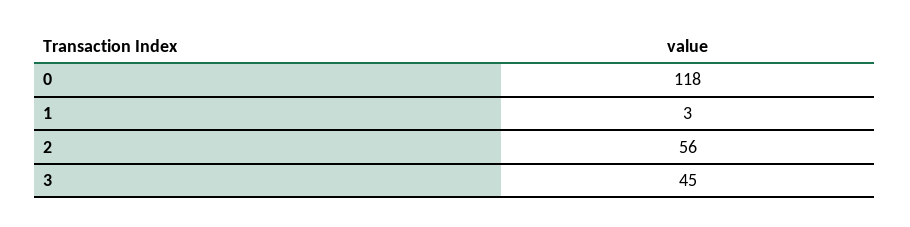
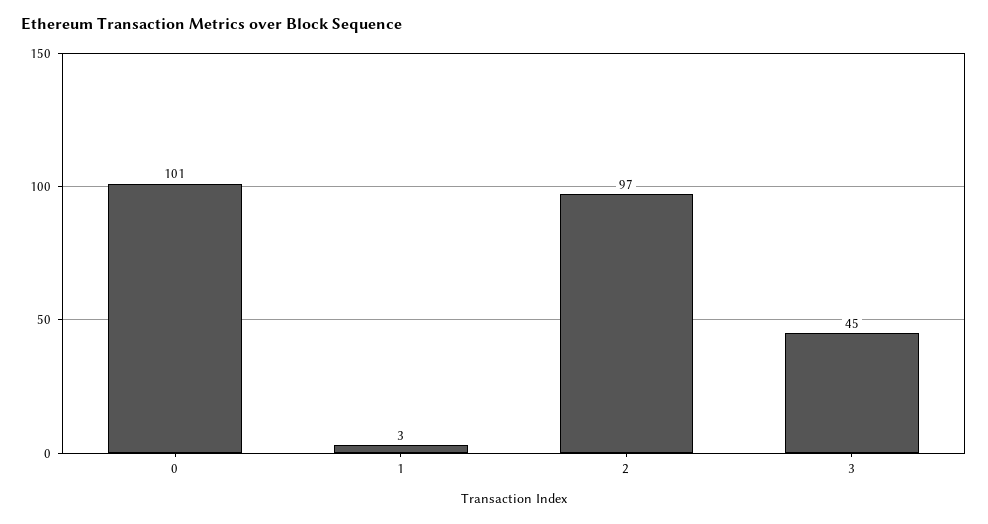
  {
-   "0": 118,
+   "0": 101,
    "1": 3,
-   "2": 56,
+   "2": 97,
    "3": 45
  }

